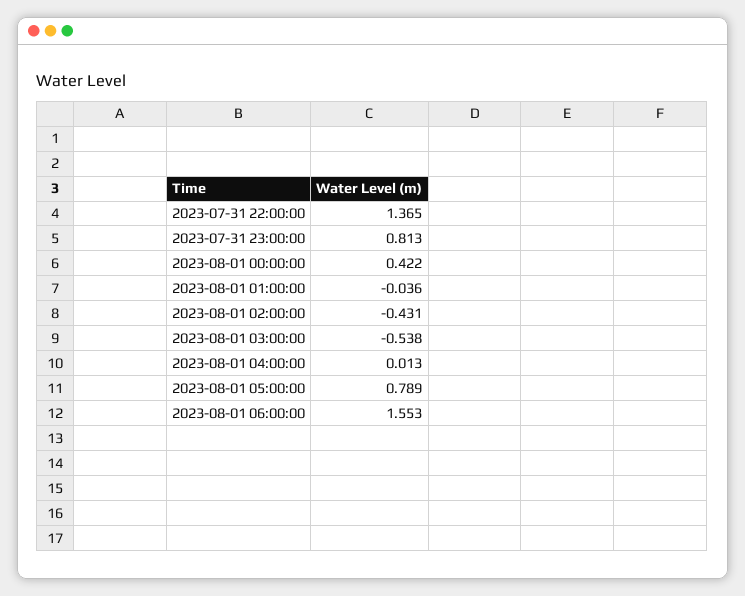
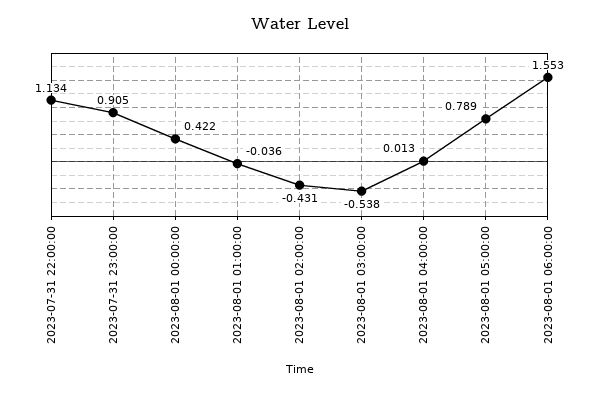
  {
-   "2023-07-31 22:00:00": 1.365,
+   "2023-07-31 22:00:00": 1.134,
-   "2023-07-31 23:00:00": 0.813,
+   "2023-07-31 23:00:00": 0.905,
    "2023-08-01 00:00:00": 0.422,
    "2023-08-01 01:00:00": -0.036,
    "2023-08-01 02:00:00": -0.431,
    "2023-08-01 03:00:00": -0.538,
    "2023-08-01 04:00:00": 0.013,
    "2023-08-01 05:00:00": 0.789,
    "2023-08-01 06:00:00": 1.553
  }

